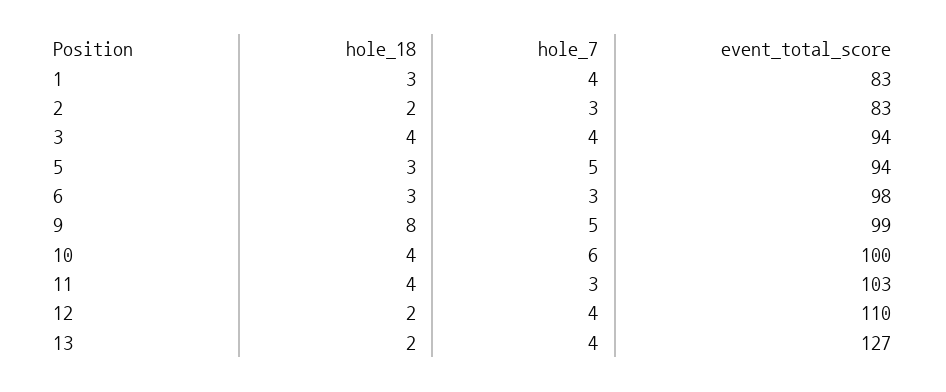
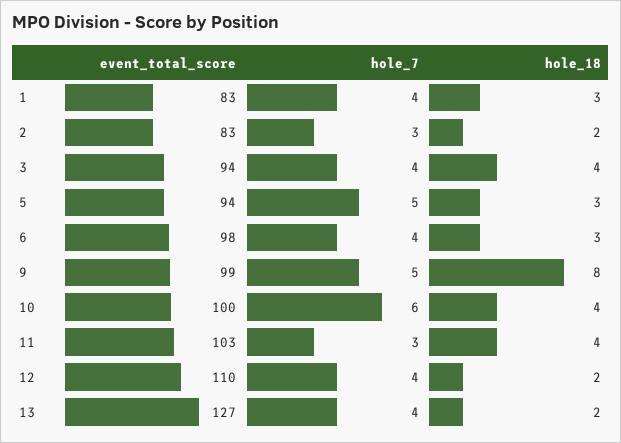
  {
    "hole_18": {
      "1": 3,
      "2": 2,
      "3": 4,
      "5": 3,
      "6": 3,
      "9": 8,
      "10": 4,
      "11": 4,
      "12": 2,
      "13": 2
    },
    "hole_7": {
      "1": 4,
      "2": 3,
      "3": 4,
      "5": 5,
-     "6": 3,
+     "6": 4,
      "9": 5,
      "10": 6,
      "11": 3,
      "12": 4,
      "13": 4
    },
    "event_total_score": {
      "1": 83,
      "2": 83,
      "3": 94,
      "5": 94,
      "6": 98,
      "9": 99,
      "10": 100,
      "11": 103,
      "12": 110,
      "13": 127
    }
  }

